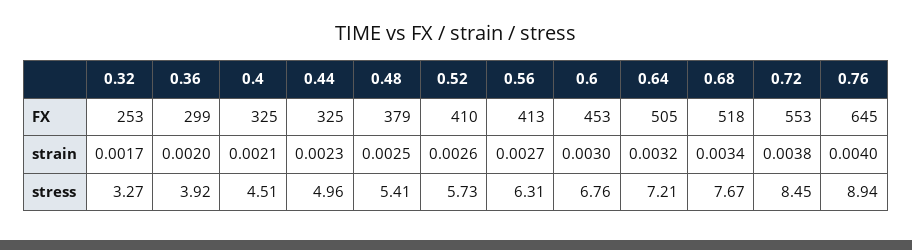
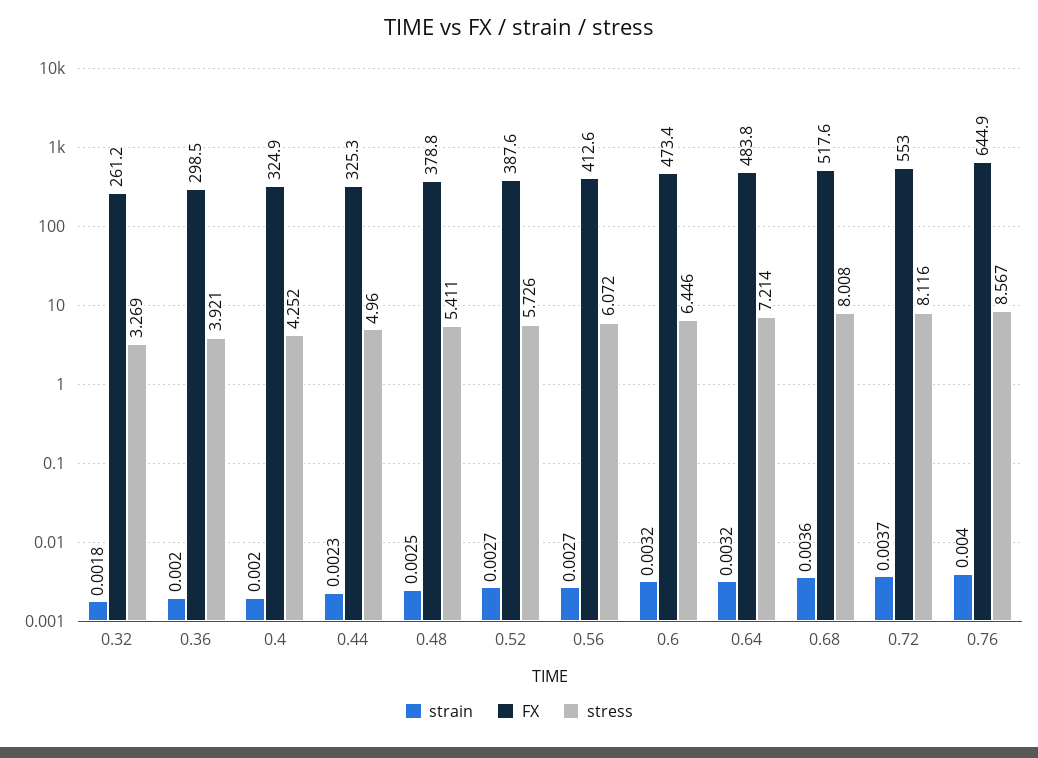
  {
    "FX": {
-     "0.32": 253,
+     "0.32": 261.2,
      "0.36": 298.5,
      "0.4": 324.9,
      "0.44": 325.3,
      "0.48": 378.8,
-     "0.52": 410,
+     "0.52": 387.6,
      "0.56": 412.6,
-     "0.6": 453,
+     "0.6": 473.4,
-     "0.64": 505,
+     "0.64": 483.8,
      "0.68": 517.6,
      "0.72": 553,
      "0.76": 644.9
    },
    "strain": {
-     "0.32": 0.0017,
+     "0.32": 0.0018,
      "0.36": 0.002,
-     "0.4": 0.0021,
+     "0.4": 0.002,
      "0.44": 0.0023,
      "0.48": 0.0025,
-     "0.52": 0.0026,
+     "0.52": 0.0027,
      "0.56": 0.0027,
-     "0.6": 0.003,
+     "0.6": 0.0032,
      "0.64": 0.0032,
-     "0.68": 0.0034,
+     "0.68": 0.0036,
-     "0.72": 0.0038,
+     "0.72": 0.0037,
      "0.76": 0.004
    },
    "stress": {
      "0.32": 3.269,
      "0.36": 3.921,
-     "0.4": 4.51,
+     "0.4": 4.252,
      "0.44": 4.96,
      "0.48": 5.411,
      "0.52": 5.726,
-     "0.56": 6.31,
+     "0.56": 6.072,
-     "0.6": 6.76,
+     "0.6": 6.446,
      "0.64": 7.214,
-     "0.68": 7.67,
+     "0.68": 8.008,
-     "0.72": 8.45,
+     "0.72": 8.116,
-     "0.76": 8.94
+     "0.76": 8.567
    }
  }

